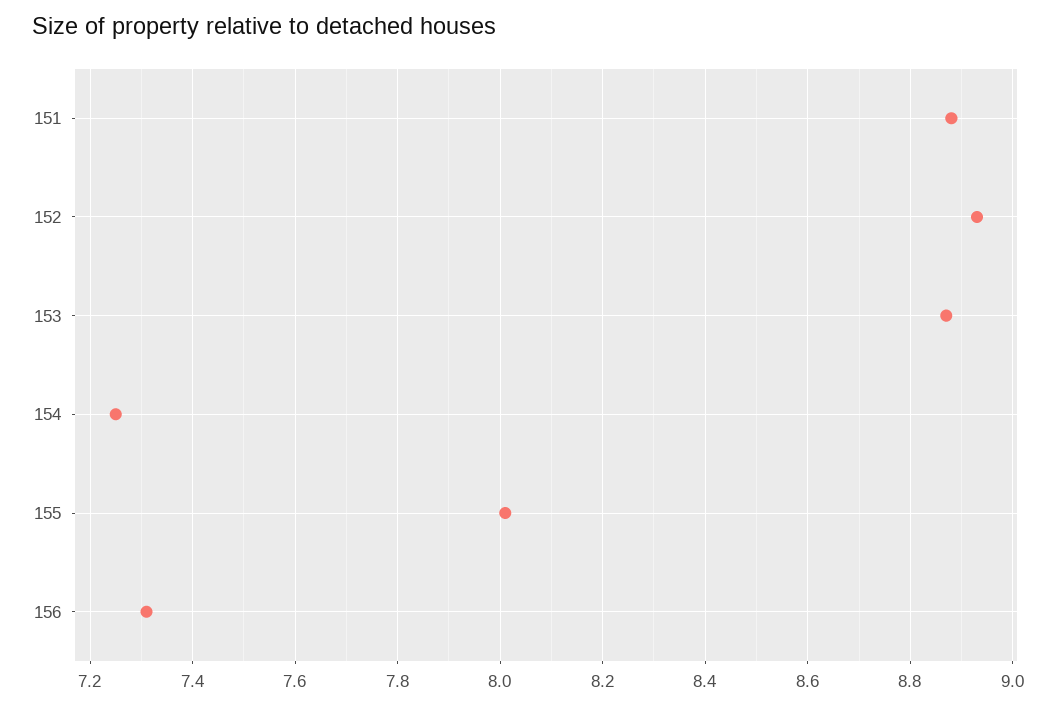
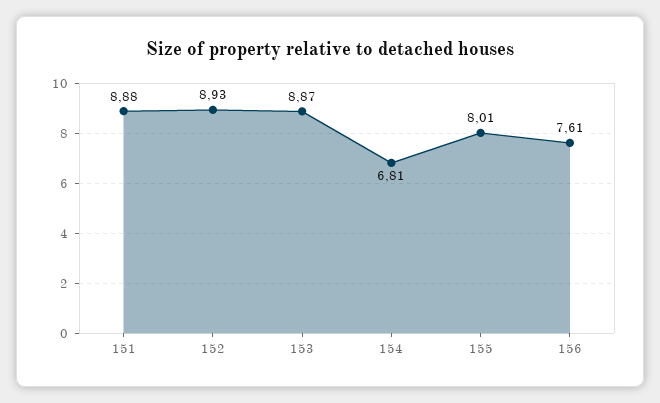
  {
    "151": 8.88,
    "152": 8.93,
    "153": 8.87,
-   "154": 7.25,
+   "154": 6.81,
    "155": 8.01,
-   "156": 7.3
+   "156": 7.61
  }

